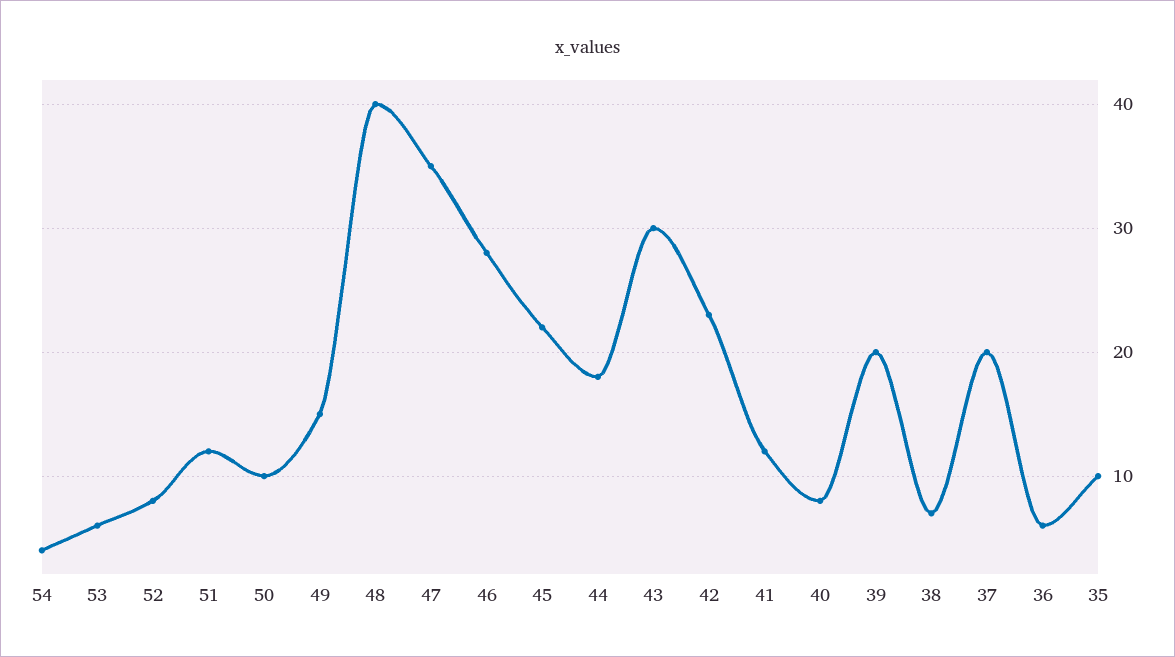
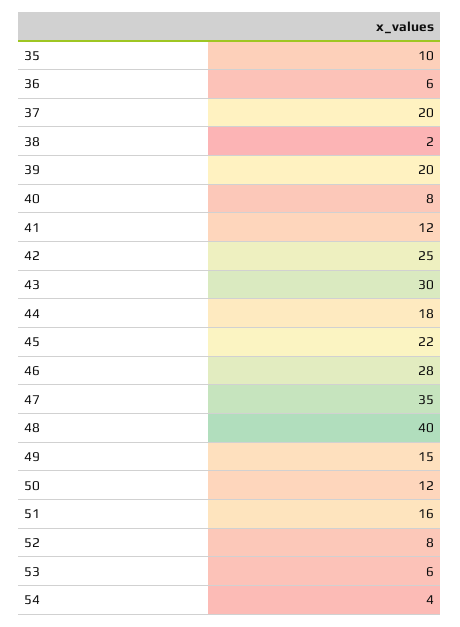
  {
    "54": 4,
    "53": 6,
    "52": 8,
-   "51": 12,
+   "51": 16,
-   "50": 10,
+   "50": 12,
    "49": 15,
    "48": 40,
    "47": 35,
    "46": 28,
    "45": 22,
    "44": 18,
    "43": 30,
-   "42": 23,
+   "42": 25,
    "41": 12,
    "40": 8,
    "39": 20,
-   "38": 7,
+   "38": 2,
    "37": 20,
    "36": 6,
    "35": 10
  }

